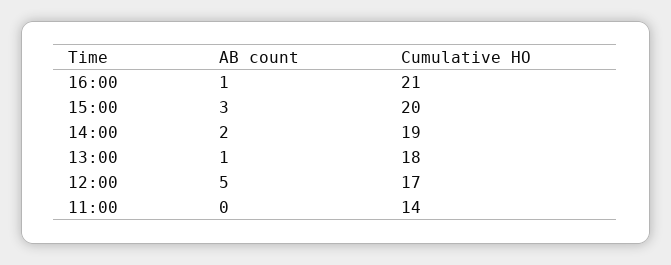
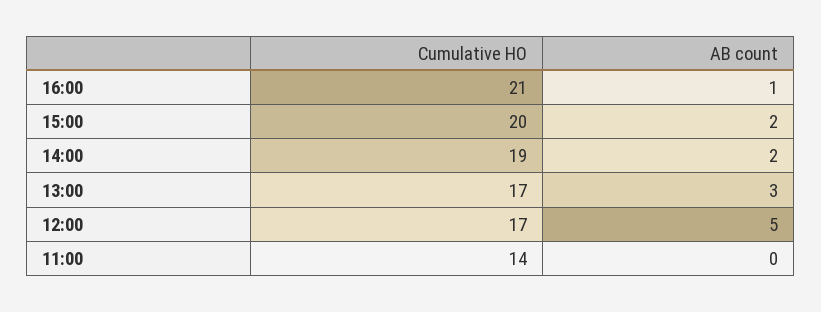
  {
    "AB count": {
      "16:00": 1,
-     "15:00": 3,
+     "15:00": 2,
      "14:00": 2,
-     "13:00": 1,
+     "13:00": 3,
      "12:00": 5,
      "11:00": 0
    },
    "Cumulative HO": {
      "16:00": 21,
      "15:00": 20,
      "14:00": 19,
-     "13:00": 18,
+     "13:00": 17,
      "12:00": 17,
      "11:00": 14
    }
  }

